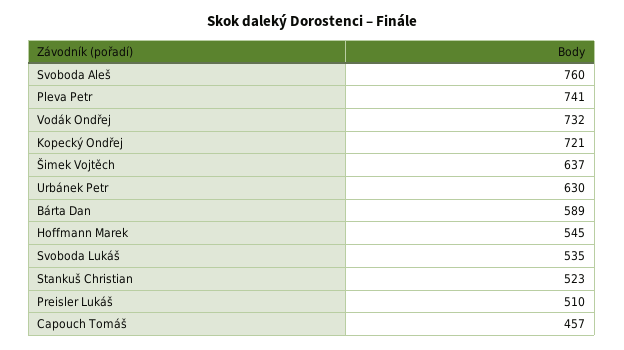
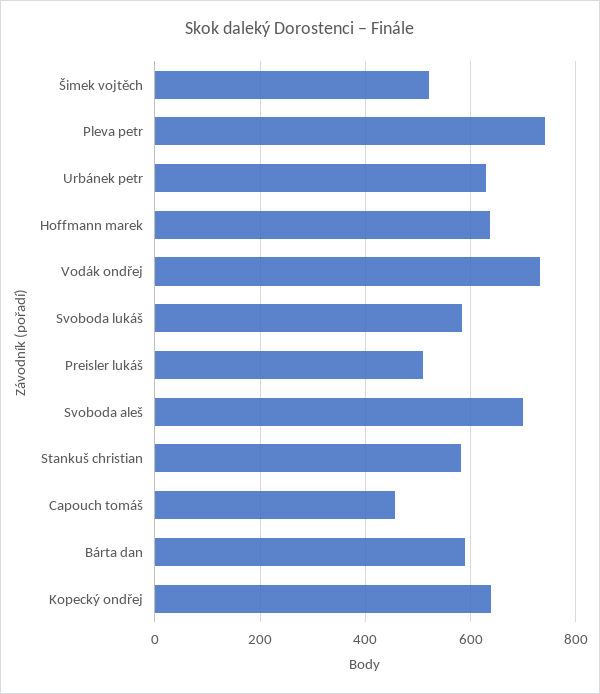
  {
-   "Svoboda Aleš": 760,
+   "Svoboda Aleš": 700,
    "Pleva Petr": 741,
    "Vodák Ondřej": 732,
-   "Kopecký Ondřej": 721,
+   "Kopecký Ondřej": 640,
-   "Šimek Vojtěch": 637,
+   "Šimek Vojtěch": 520,
    "Urbánek Petr": 630,
    "Bárta Dan": 589,
-   "Hoffmann Marek": 545,
+   "Hoffmann Marek": 640,
-   "Svoboda Lukáš": 535,
+   "Svoboda Lukáš": 580,
-   "Stankuš Christian": 523,
+   "Stankuš Christian": 580,
    "Preisler Lukáš": 510,
    "Capouch Tomáš": 457
  }

